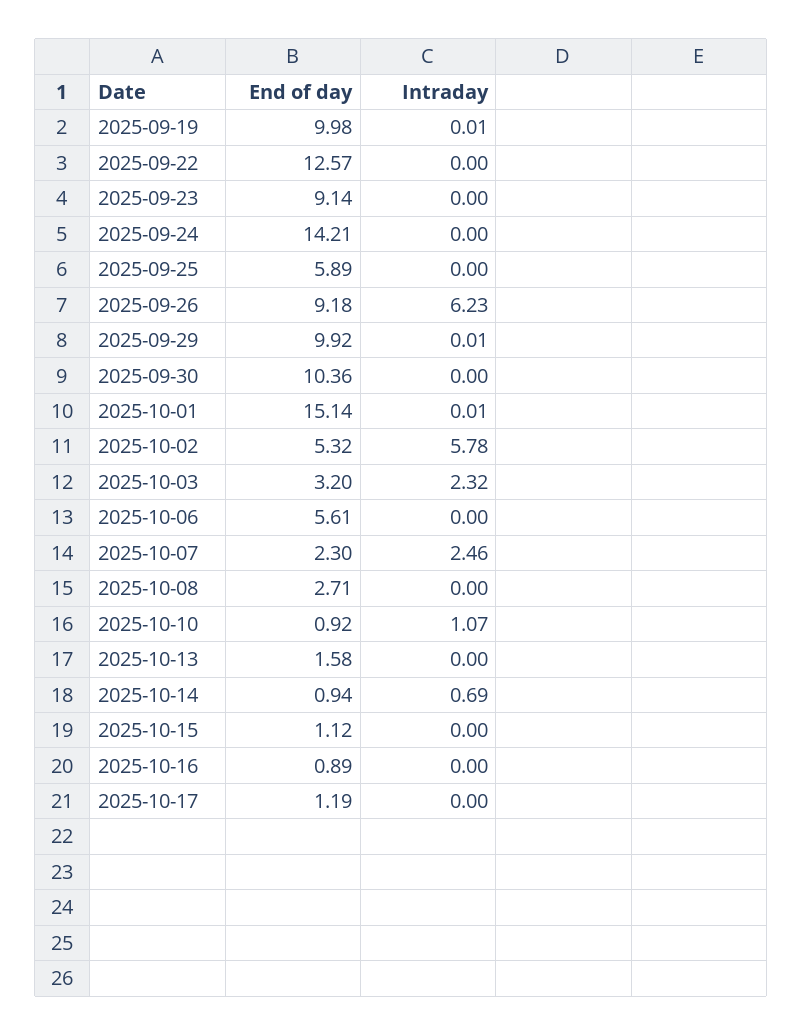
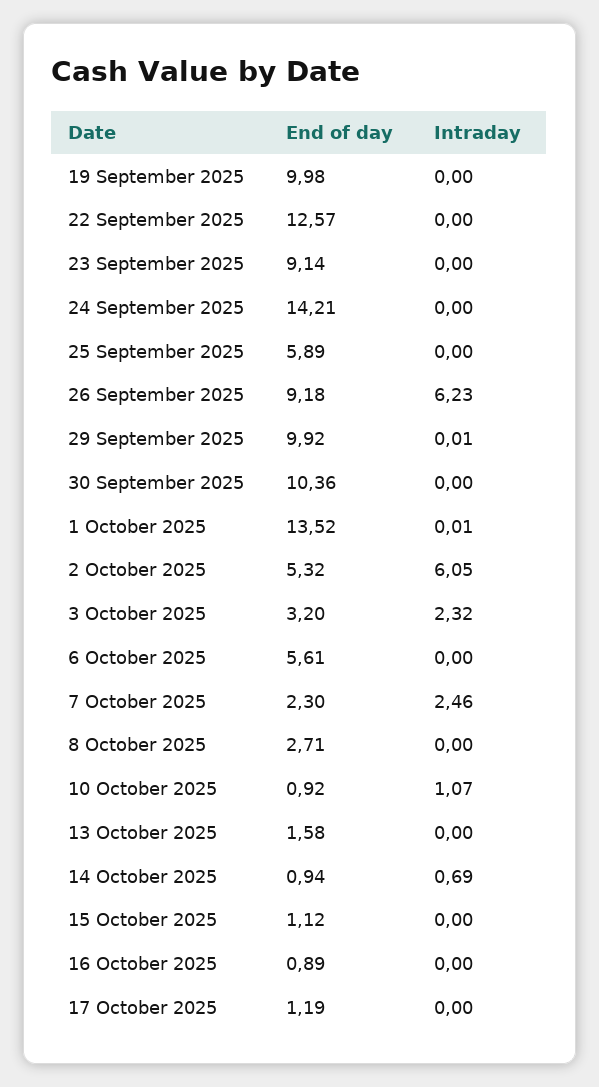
  {
    "End of day": {
      "2025-09-19": 9.98,
      "2025-09-22": 12.57,
      "2025-09-23": 9.14,
      "2025-09-24": 14.21,
      "2025-09-25": 5.89,
      "2025-09-26": 9.18,
      "2025-09-29": 9.92,
      "2025-09-30": 10.36,
-     "2025-10-01": 15.14,
+     "2025-10-01": 13.52,
      "2025-10-02": 5.32,
      "2025-10-03": 3.2,
      "2025-10-06": 5.61,
      "2025-10-07": 2.3,
      "2025-10-08": 2.71,
      "2025-10-10": 0.92,
      "2025-10-13": 1.58,
      "2025-10-14": 0.94,
      "2025-10-15": 1.12,
      "2025-10-16": 0.89,
      "2025-10-17": 1.19
    },
    "Intraday": {
-     "2025-09-19": 0.01,
+     "2025-09-19": 0,
      "2025-09-22": 0,
      "2025-09-23": 0,
      "2025-09-24": 0,
      "2025-09-25": 0,
      "2025-09-26": 6.23,
      "2025-09-29": 0.01,
      "2025-09-30": 0,
      "2025-10-01": 0.01,
-     "2025-10-02": 5.78,
+     "2025-10-02": 6.05,
      "2025-10-03": 2.32,
      "2025-10-06": 0,
      "2025-10-07": 2.46,
      "2025-10-08": 0,
      "2025-10-10": 1.07,
      "2025-10-13": 0,
      "2025-10-14": 0.69,
      "2025-10-15": 0,
      "2025-10-16": 0,
      "2025-10-17": 0
    }
  }

